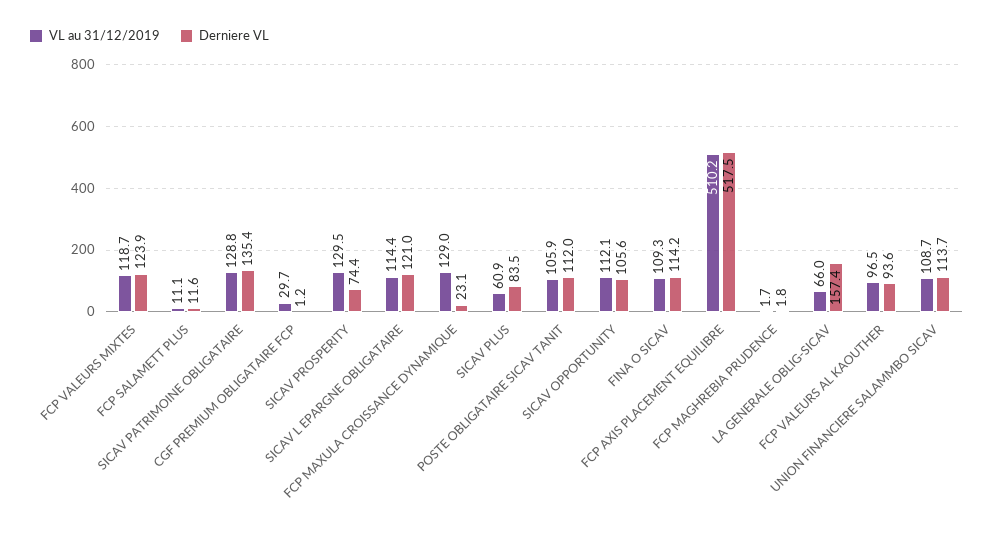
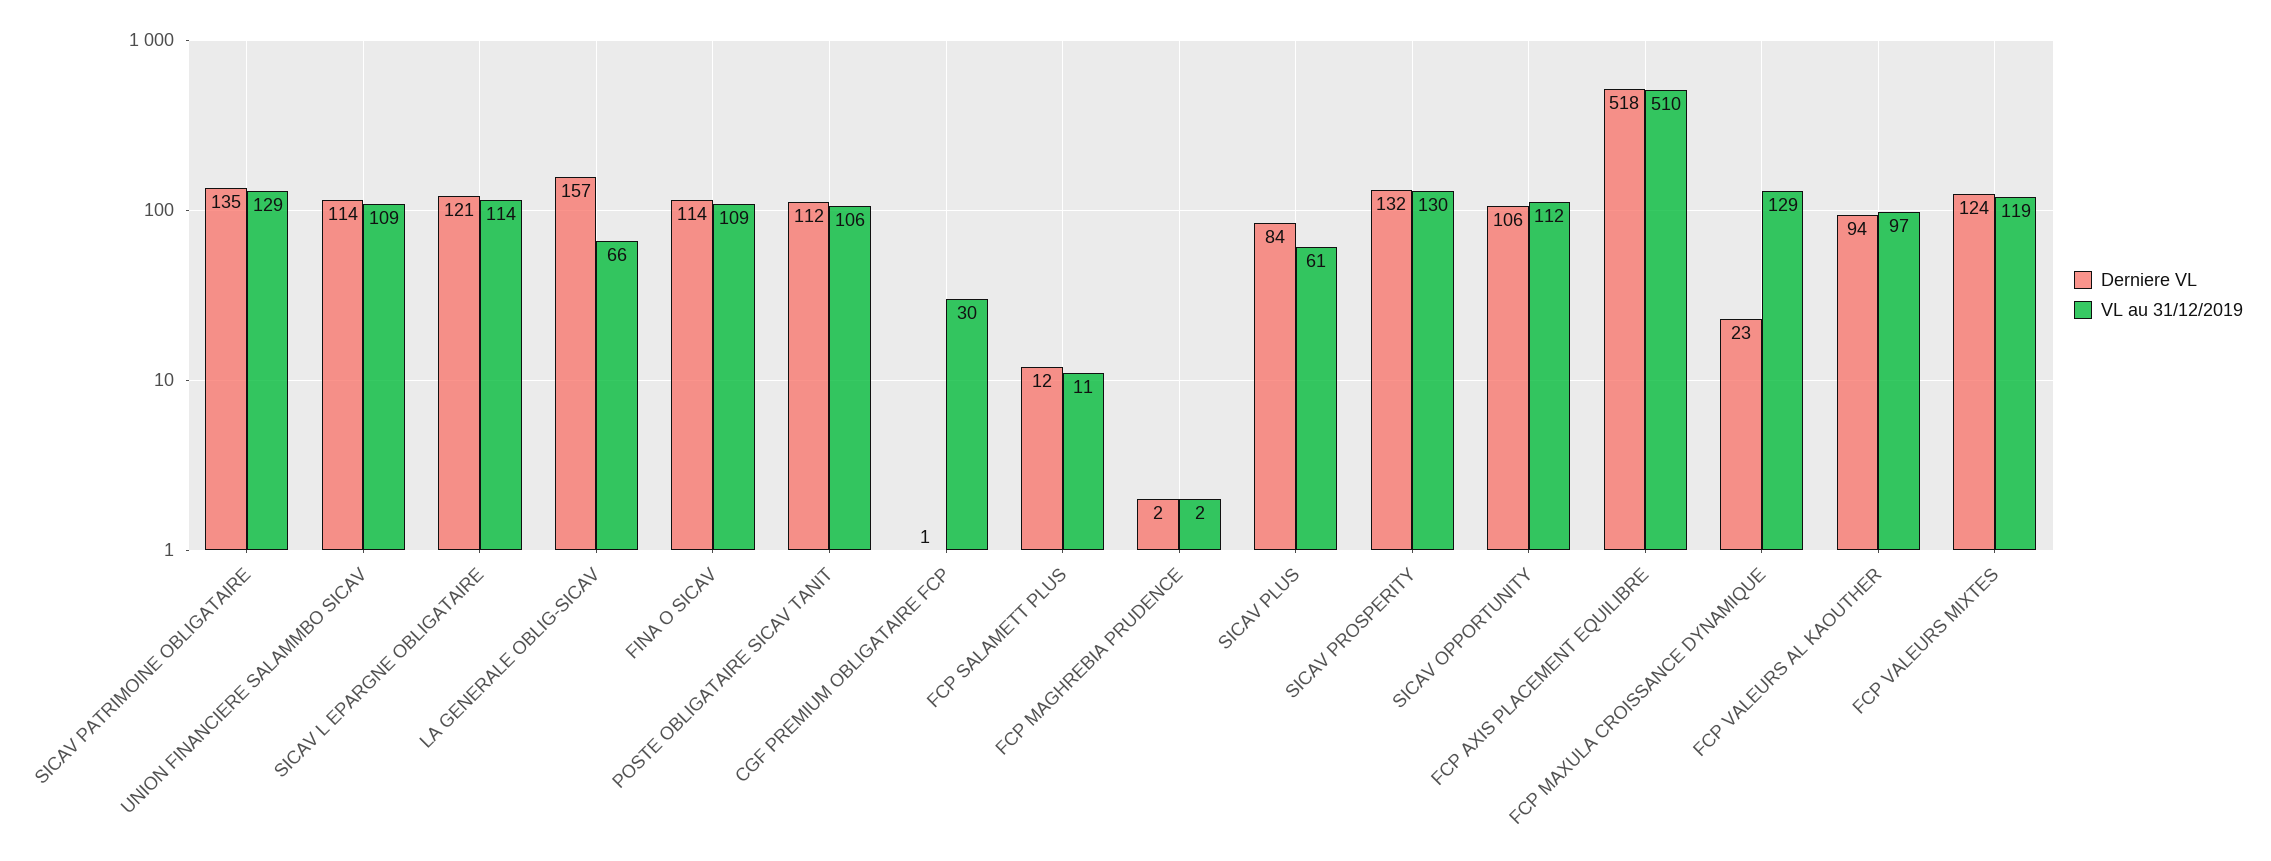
  {
    "VL au 31/12/2019": {
      "FCP VALEURS MIXTES": 118.7,
      "FCP SALAMETT PLUS": 11.1,
      "SICAV PATRIMOINE OBLIGATAIRE": 128.8,
      "CGF PREMIUM OBLIGATAIRE FCP": 29.7,
      "SICAV PROSPERITY": 129.5,
      "SICAV L EPARGNE OBLIGATAIRE": 114.4,
      "FCP MAXULA CROISSANCE DYNAMIQUE": 129,
      "SICAV PLUS": 60.9,
      "POSTE OBLIGATAIRE SICAV TANIT": 105.9,
      "SICAV OPPORTUNITY": 112.1,
      "FINA O SICAV": 109.3,
      "FCP AXIS PLACEMENT EQUILIBRE": 510.2,
      "FCP MAGHREBIA PRUDENCE": 1.7,
      "LA GENERALE OBLIG-SICAV": 66,
      "FCP VALEURS AL KAOUTHER": 96.5,
      "UNION FINANCIERE SALAMMBO SICAV": 108.7
    },
    "Derniere VL": {
      "FCP VALEURS MIXTES": 123.9,
      "FCP SALAMETT PLUS": 11.6,
      "SICAV PATRIMOINE OBLIGATAIRE": 135.4,
      "CGF PREMIUM OBLIGATAIRE FCP": 1.2,
-     "SICAV PROSPERITY": 74.4,
+     "SICAV PROSPERITY": 132,
      "SICAV L EPARGNE OBLIGATAIRE": 121,
      "FCP MAXULA CROISSANCE DYNAMIQUE": 23.1,
      "SICAV PLUS": 83.5,
      "POSTE OBLIGATAIRE SICAV TANIT": 112,
      "SICAV OPPORTUNITY": 105.6,
      "FINA O SICAV": 114.2,
      "FCP AXIS PLACEMENT EQUILIBRE": 517.5,
      "FCP MAGHREBIA PRUDENCE": 1.8,
      "LA GENERALE OBLIG-SICAV": 157.4,
      "FCP VALEURS AL KAOUTHER": 93.6,
      "UNION FINANCIERE SALAMMBO SICAV": 113.7
    }
  }

